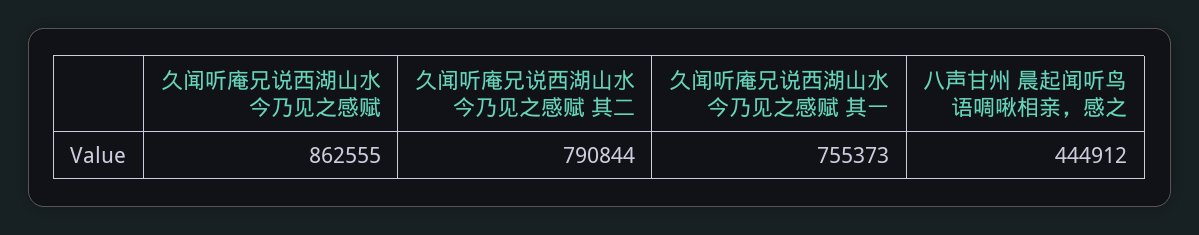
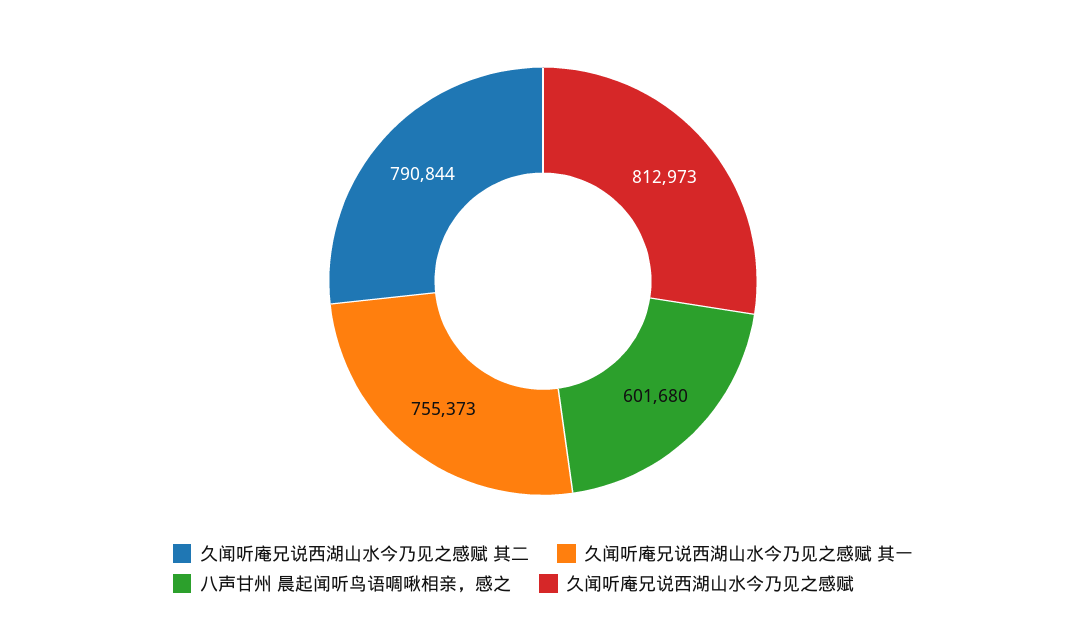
  {
-   "久闻听庵兄说西湖山水今乃见之感赋": 862555,
+   "久闻听庵兄说西湖山水今乃见之感赋": 812973,
    "久闻听庵兄说西湖山水今乃见之感赋 其二": 790844,
    "久闻听庵兄说西湖山水今乃见之感赋 其一": 755373,
-   "八声甘州 晨起闻听鸟语啁啾相亲，感之": 444912
+   "八声甘州 晨起闻听鸟语啁啾相亲，感之": 601680
  }

